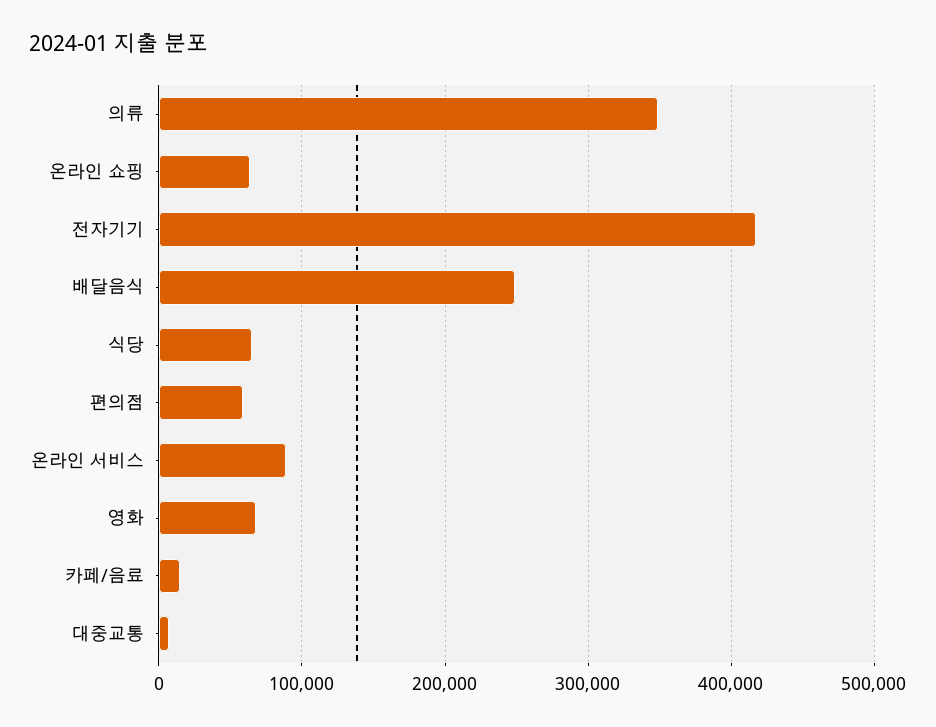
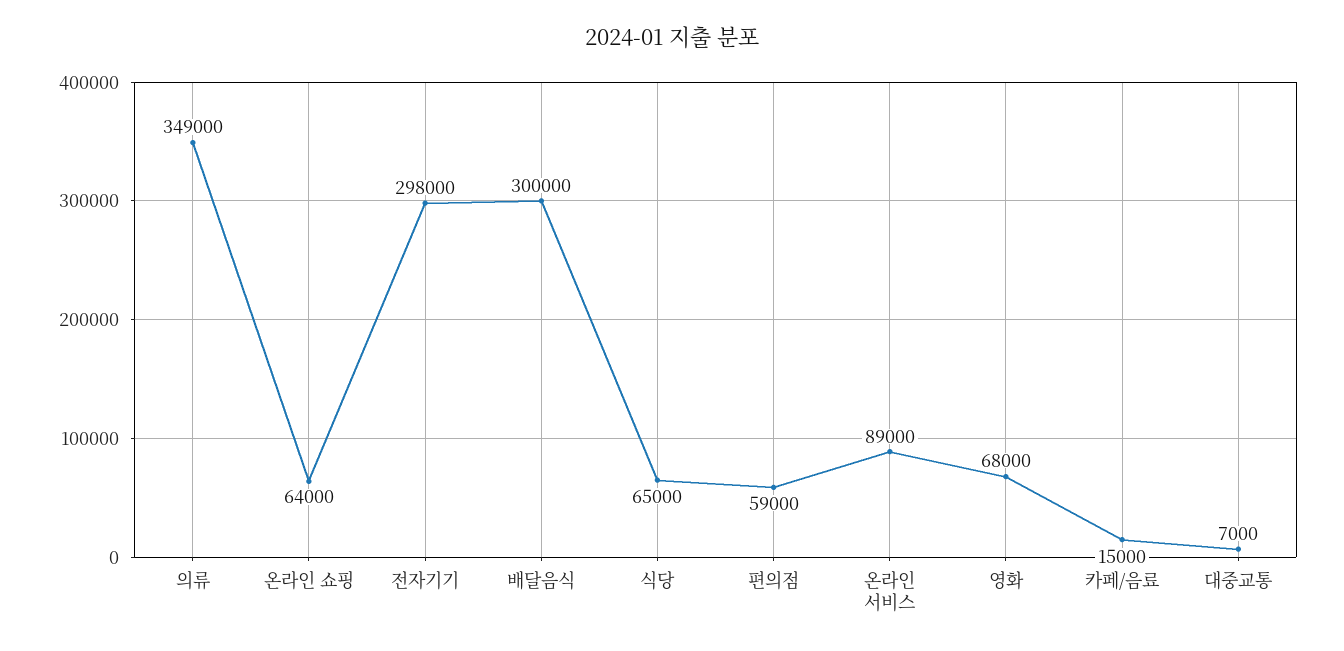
  {
    "의류": 349000,
    "온라인 쇼핑": 64000,
-   "전자기기": 420000,
+   "전자기기": 298000,
-   "배달음식": 250000,
+   "배달음식": 300000,
    "식당": 65000,
    "편의점": 59000,
    "온라인 서비스": 89000,
    "영화": 68000,
    "카페/음료": 15000,
    "대중교통": 7000
  }

